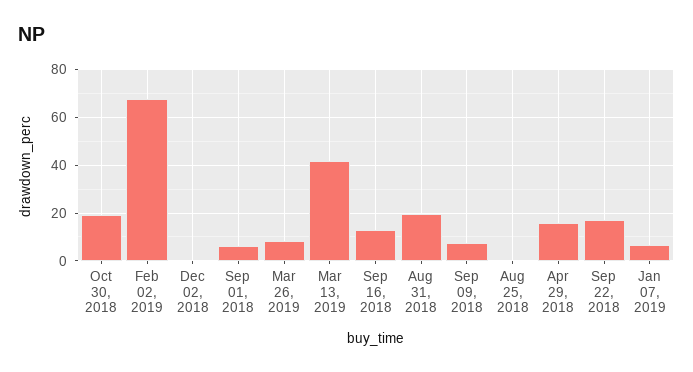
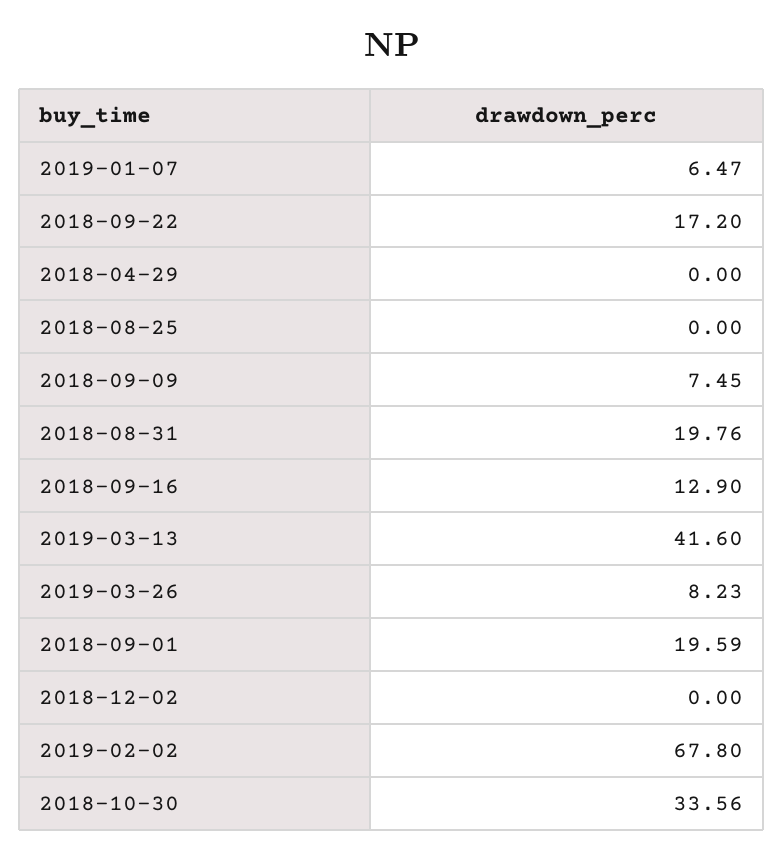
  {
-   "Oct 30, 2018": 20,
+   "Oct 30, 2018": 33.56,
    "Feb 02, 2019": 67.8,
    "Dec 02, 2018": 0,
-   "Sep 01, 2018": 5,
+   "Sep 01, 2018": 19.59,
    "Mar 26, 2019": 8.23,
    "Mar 13, 2019": 41.6,
    "Sep 16, 2018": 12.9,
    "Aug 31, 2018": 19.76,
    "Sep 09, 2018": 7.45,
    "Aug 25, 2018": 0,
-   "Apr 29, 2018": 15,
+   "Apr 29, 2018": 0,
    "Sep 22, 2018": 17.2,
    "Jan 07, 2019": 6.47
  }

